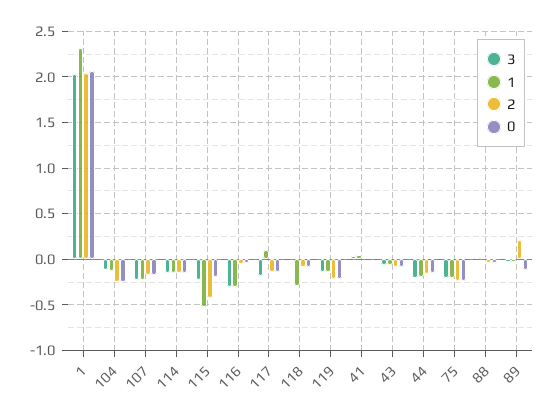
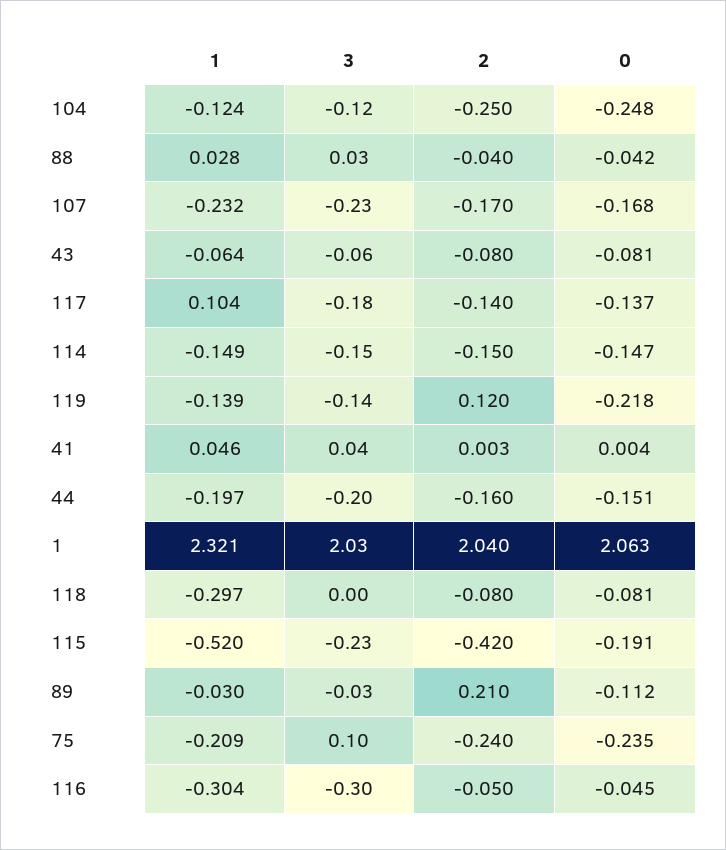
  {
    "3": {
      "1": 2.03,
      "104": -0.12,
      "107": -0.23,
      "114": -0.15,
      "115": -0.23,
      "116": -0.3,
      "117": -0.18,
      "118": 0,
      "119": -0.14,
      "41": 0.04,
      "43": -0.06,
      "44": -0.2,
-     "75": -0.2,
+     "75": 0.1,
      "88": 0.03,
      "89": -0.03
    },
    "1": {
      "1": 2.321,
      "104": -0.124,
      "107": -0.232,
      "114": -0.149,
      "115": -0.52,
      "116": -0.304,
      "117": 0.104,
      "118": -0.297,
      "119": -0.139,
      "41": 0.046,
      "43": -0.064,
      "44": -0.197,
      "75": -0.209,
      "88": 0.028,
      "89": -0.03
    },
    "2": {
      "1": 2.04,
      "104": -0.25,
      "107": -0.17,
      "114": -0.15,
      "115": -0.42,
      "116": -0.05,
      "117": -0.14,
      "118": -0.08,
-     "119": -0.2,
+     "119": 0.12,
      "41": 0.003,
      "43": -0.08,
      "44": -0.16,
      "75": -0.24,
      "88": -0.04,
      "89": 0.21
    },
    "0": {
      "1": 2.063,
      "104": -0.248,
      "107": -0.168,
      "114": -0.147,
      "115": -0.191,
      "116": -0.045,
      "117": -0.137,
      "118": -0.081,
      "119": -0.218,
      "41": 0.004,
      "43": -0.081,
      "44": -0.151,
      "75": -0.235,
      "88": -0.042,
      "89": -0.112
    }
  }

